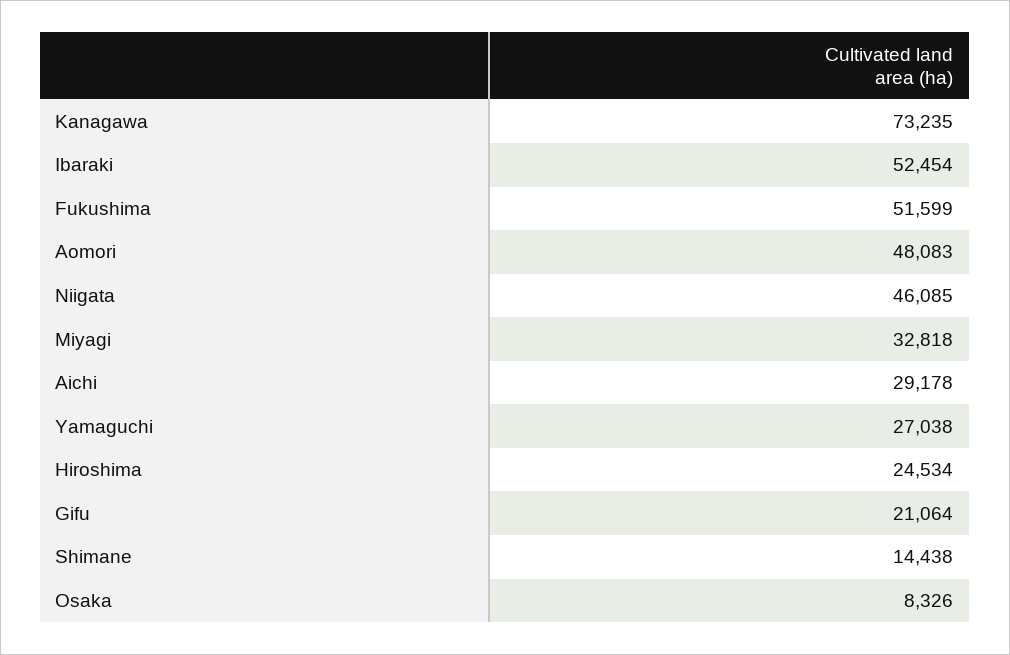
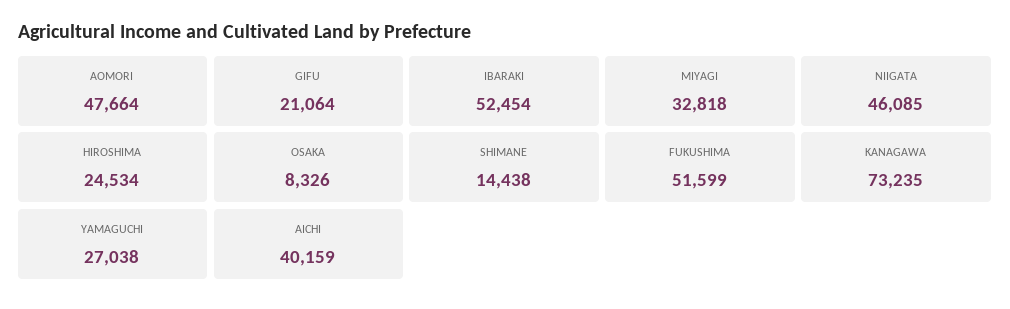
  {
    "Kanagawa": 73235,
    "Ibaraki": 52454,
    "Fukushima": 51599,
-   "Aomori": 48083,
+   "Aomori": 47664,
    "Niigata": 46085,
    "Miyagi": 32818,
-   "Aichi": 29178,
+   "Aichi": 40159,
    "Yamaguchi": 27038,
    "Hiroshima": 24534,
    "Gifu": 21064,
    "Shimane": 14438,
    "Osaka": 8326
  }

